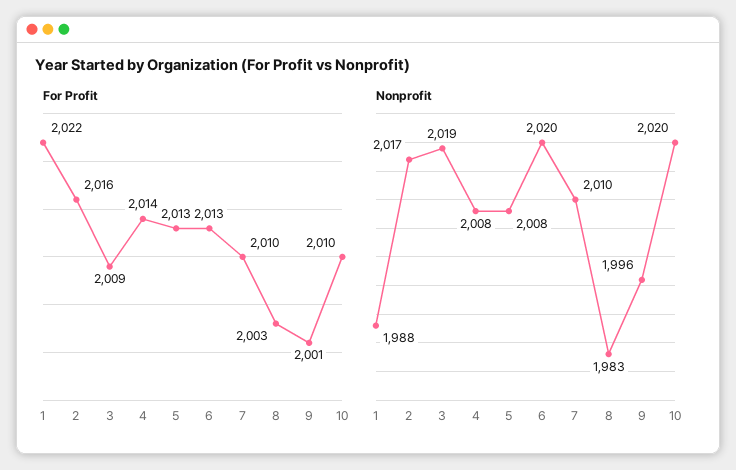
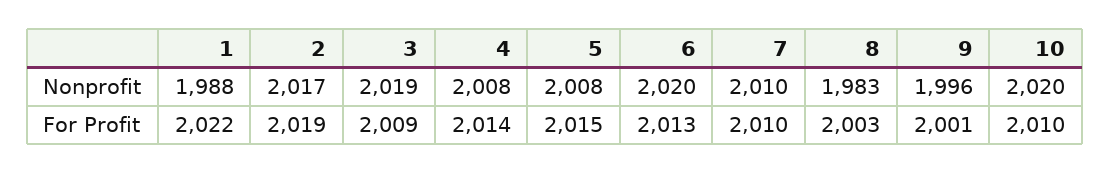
  {
    "For Profit": {
      "1": 2022,
-     "2": 2016,
+     "2": 2019,
      "3": 2009,
      "4": 2014,
-     "5": 2013,
+     "5": 2015,
      "6": 2013,
      "7": 2010,
      "8": 2003,
      "9": 2001,
      "10": 2010
    },
    "Nonprofit": {
      "1": 1988,
      "2": 2017,
      "3": 2019,
      "4": 2008,
      "5": 2008,
      "6": 2020,
      "7": 2010,
      "8": 1983,
      "9": 1996,
      "10": 2020
    }
  }

